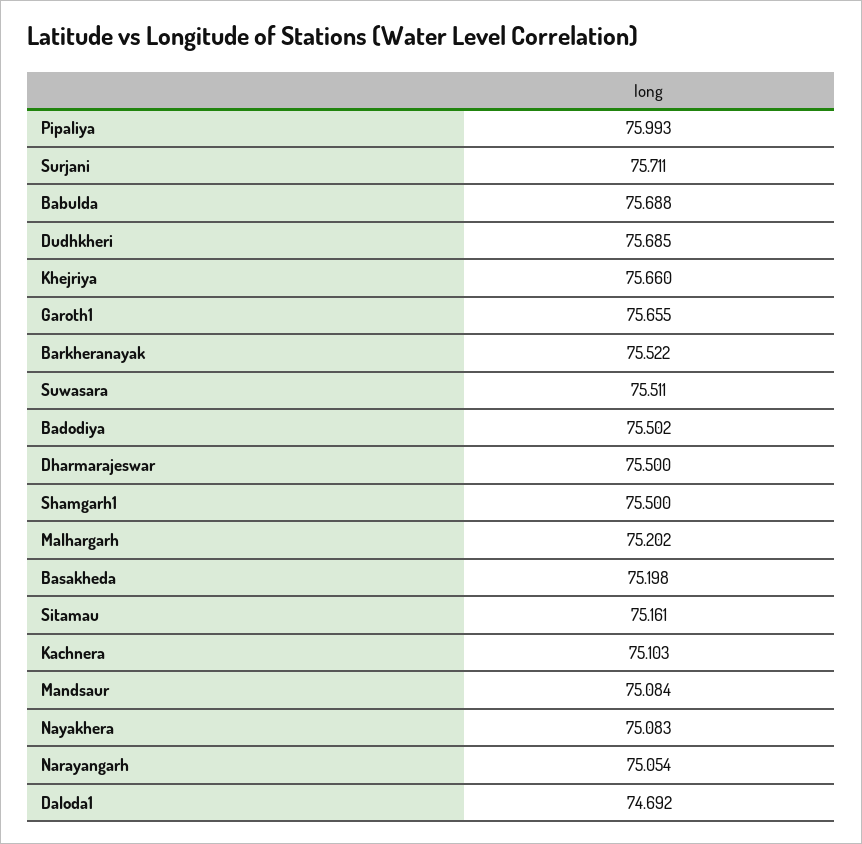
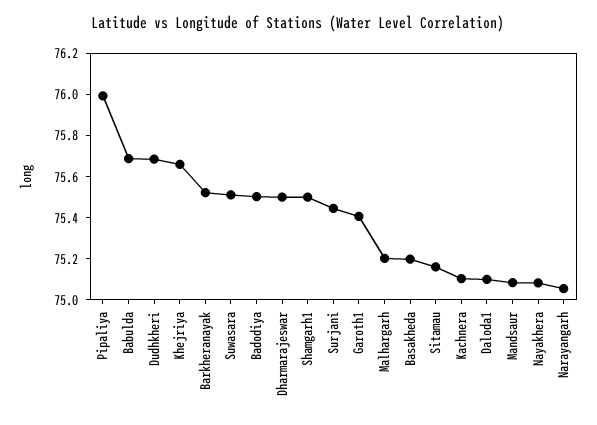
  {
    "Pipaliya": 75.993,
-   "Surjani": 75.711,
+   "Surjani": 75.45,
    "Babulda": 75.688,
    "Dudhkheri": 75.685,
    "Khejriya": 75.66,
-   "Garoth1": 75.655,
+   "Garoth1": 75.4,
    "Barkheranayak": 75.522,
    "Suwasara": 75.511,
    "Badodiya": 75.502,
    "Dharmarajeswar": 75.5,
    "Shamgarh1": 75.5,
    "Malhargarh": 75.202,
    "Basakheda": 75.198,
    "Sitamau": 75.161,
    "Kachnera": 75.103,
    "Mandsaur": 75.084,
    "Nayakhera": 75.083,
    "Narayangarh": 75.054,
-   "Daloda1": 74.692
+   "Daloda1": 75.1
  }

